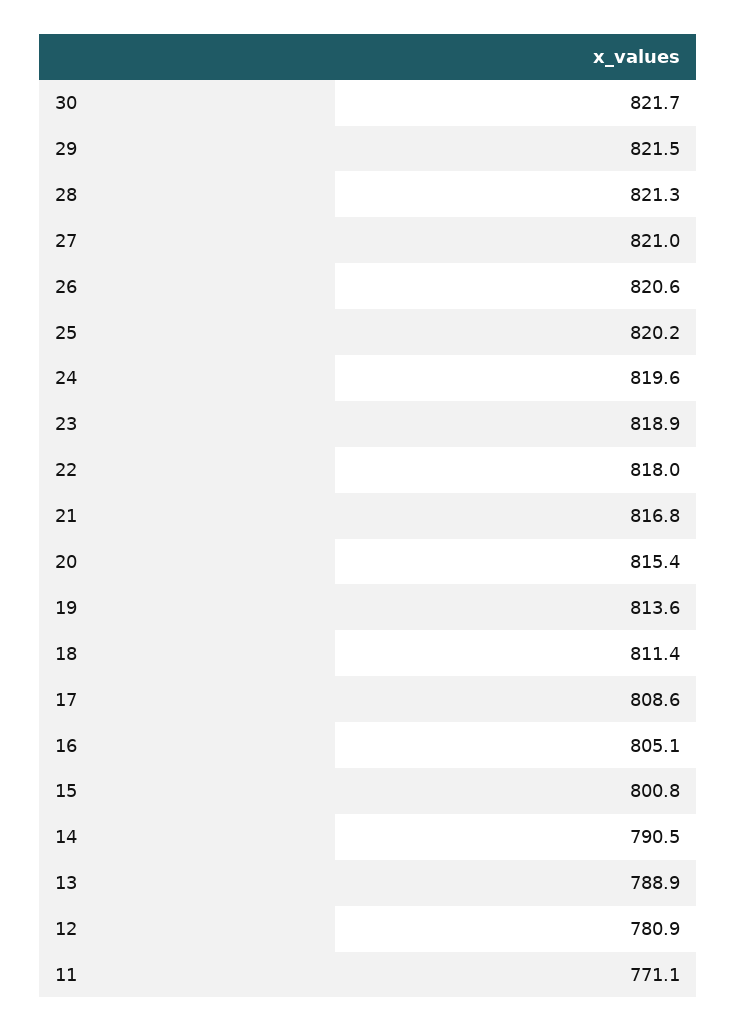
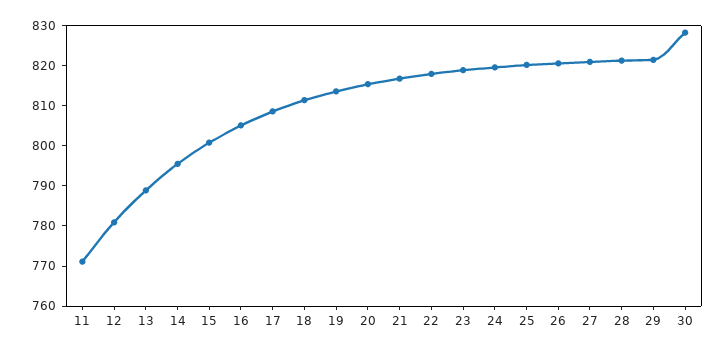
  {
-   "30": 821.7,
+   "30": 828,
    "29": 821.5,
    "28": 821.3,
    "27": 821,
    "26": 820.6,
    "25": 820.2,
    "24": 819.6,
    "23": 818.9,
    "22": 818,
    "21": 816.8,
    "20": 815.4,
    "19": 813.6,
    "18": 811.4,
    "17": 808.6,
    "16": 805.1,
    "15": 800.8,
-   "14": 790.5,
+   "14": 796,
    "13": 788.9,
    "12": 780.9,
    "11": 771.1
  }

